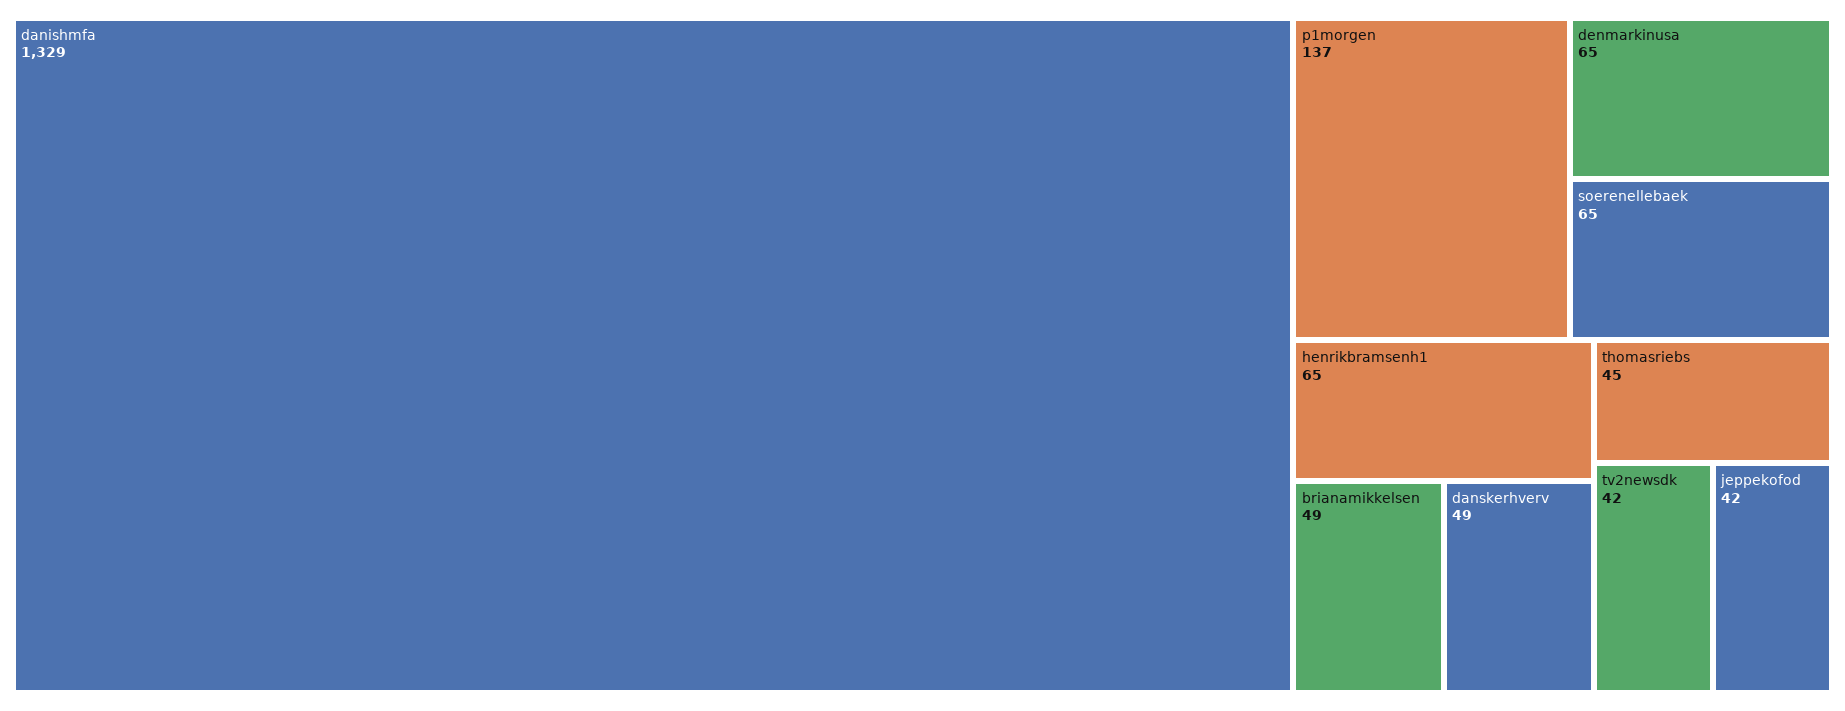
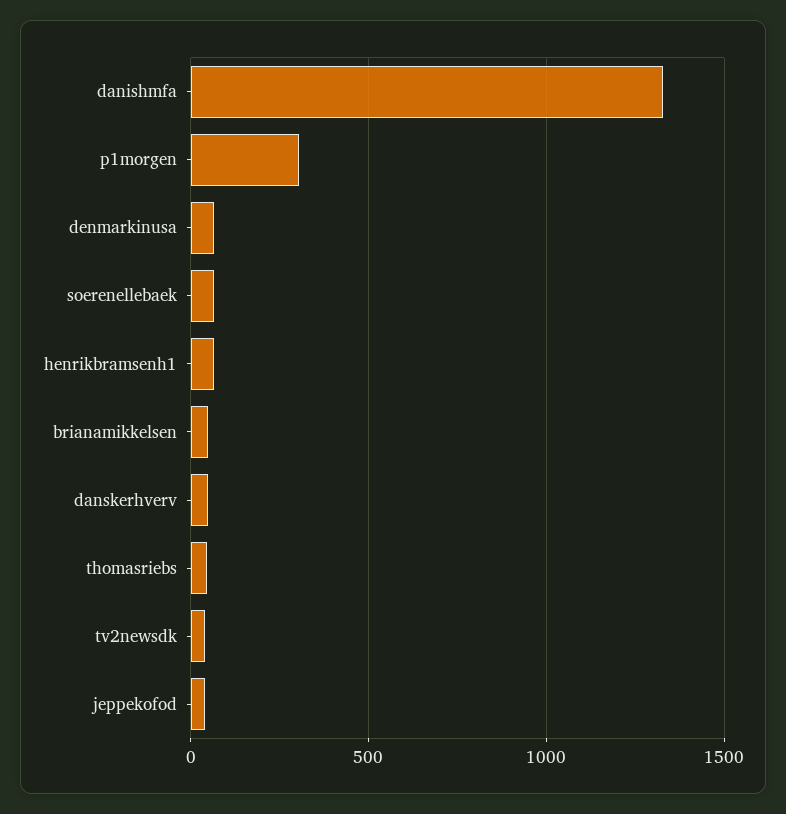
  {
    "danishmfa": 1329,
-   "p1morgen": 137,
+   "p1morgen": 300,
    "denmarkinusa": 65,
    "soerenellebaek": 65,
    "henrikbramsenh1": 65,
    "brianamikkelsen": 49,
    "danskerhverv": 49,
    "thomasriebs": 45,
    "tv2newsdk": 42,
    "jeppekofod": 42
  }

